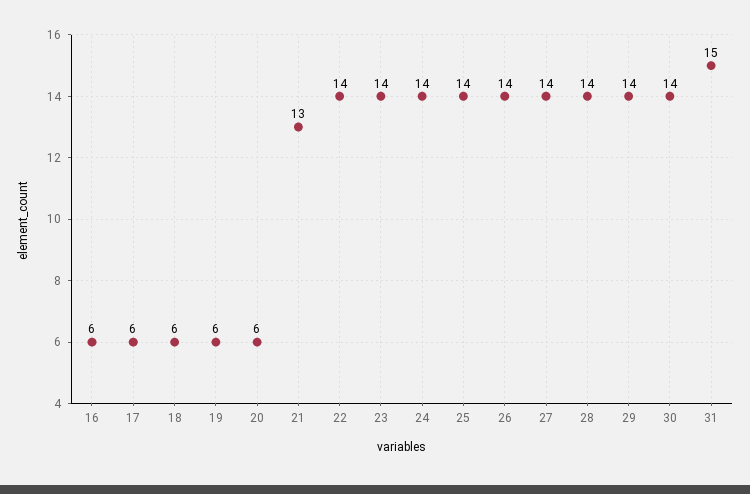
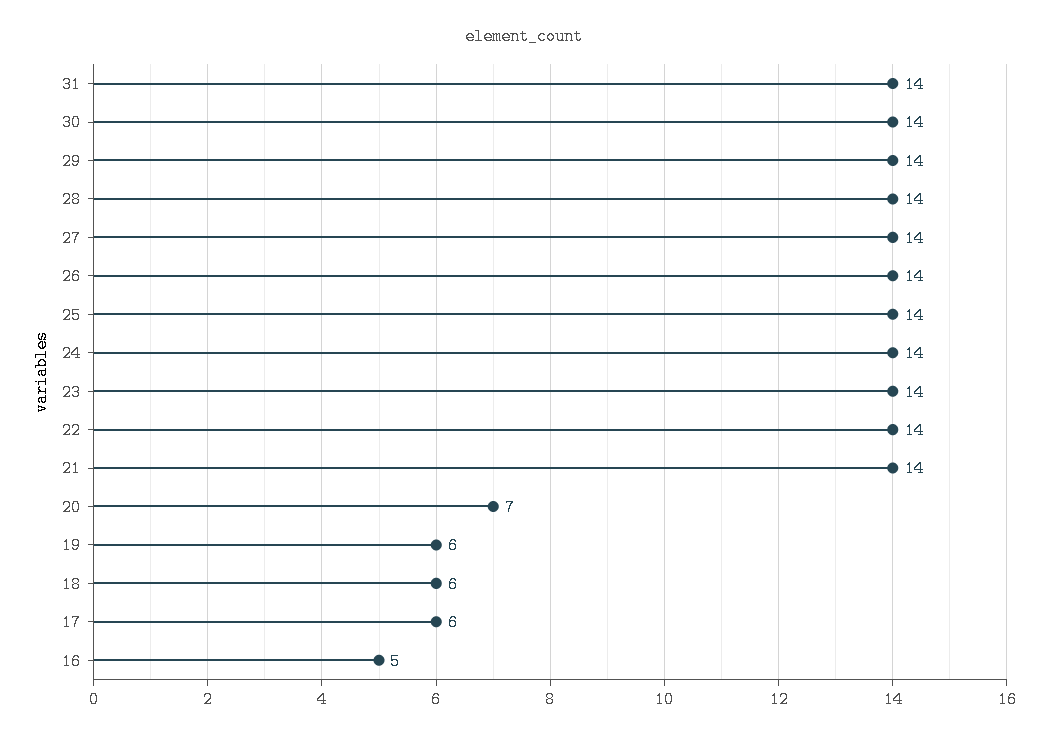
  {
-   "16": 6,
+   "16": 5,
    "17": 6,
    "18": 6,
    "19": 6,
-   "20": 6,
+   "20": 7,
-   "21": 13,
+   "21": 14,
    "22": 14,
    "23": 14,
    "24": 14,
    "25": 14,
    "26": 14,
    "27": 14,
    "28": 14,
    "29": 14,
    "30": 14,
-   "31": 15
+   "31": 14
  }

